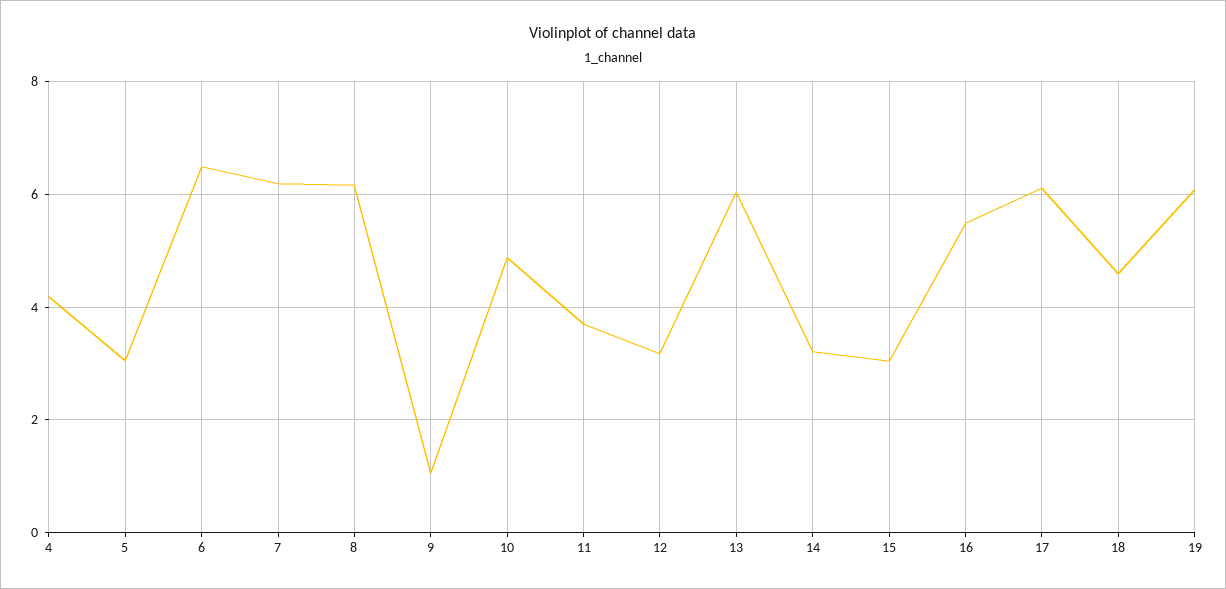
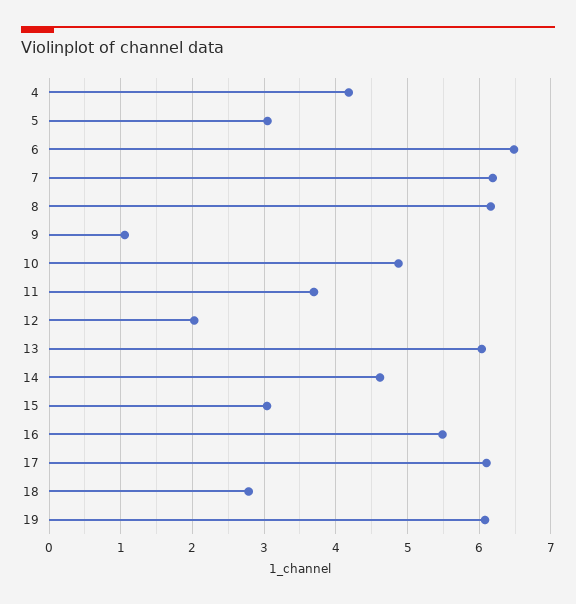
  {
    "4": 4.2,
    "5": 3,
    "6": 6.5,
    "7": 6.2,
    "8": 6.2,
    "9": 1.1,
    "10": 4.9,
    "11": 3.7,
-   "12": 3.2,
+   "12": 2,
    "13": 6,
-   "14": 3.2,
+   "14": 4.6,
    "15": 3,
    "16": 5.5,
    "17": 6.1,
-   "18": 4.6,
+   "18": 2.8,
    "19": 6.1
  }

